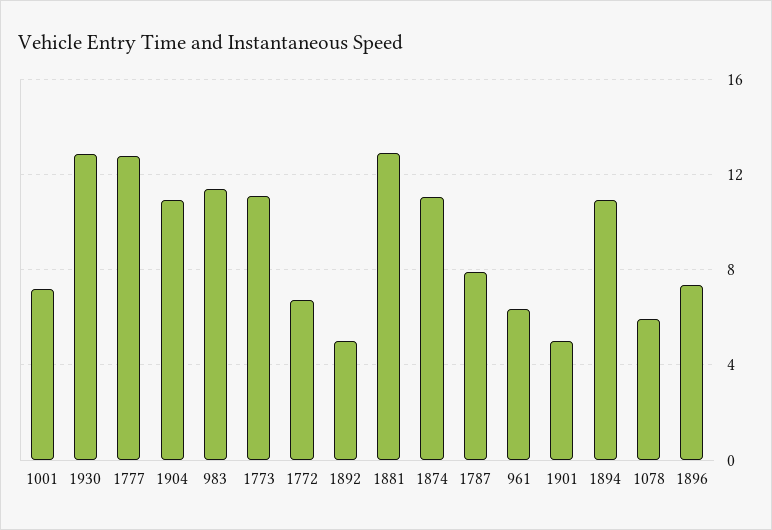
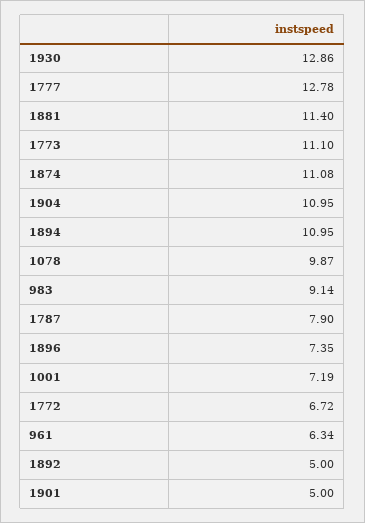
  {
    "1001": 7.19,
    "1930": 12.86,
    "1777": 12.78,
    "1904": 10.95,
-   "983": 11.5,
+   "983": 9.14,
    "1773": 11.1,
    "1772": 6.72,
    "1892": 5,
-   "1881": 13,
+   "1881": 11.4,
    "1874": 11.08,
    "1787": 7.9,
    "961": 6.34,
    "1901": 5,
    "1894": 10.95,
-   "1078": 6,
+   "1078": 9.87,
    "1896": 7.35
  }

